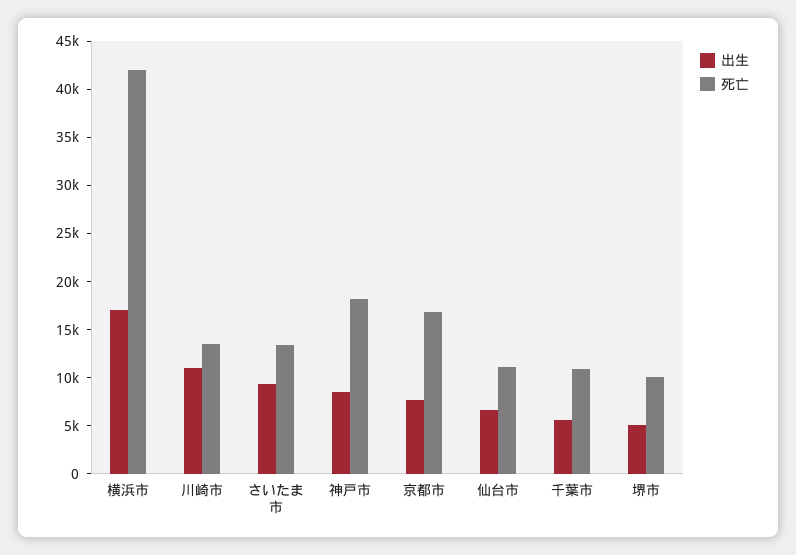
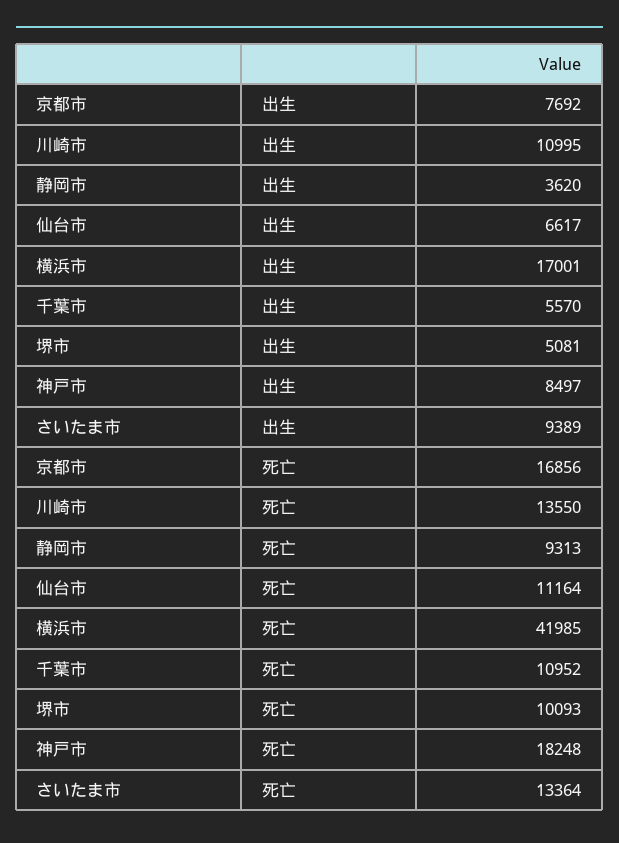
  {
    "出生": {
      "横浜市": 17001,
      "川崎市": 10995,
      "さいたま市": 9389,
      "神戸市": 8497,
      "京都市": 7692,
      "仙台市": 6617,
      "千葉市": 5570,
-     "堺市": 5081
+     "堺市": 5081,
+     "静岡市": 3620
    },
    "死亡": {
      "横浜市": 41985,
      "川崎市": 13550,
      "さいたま市": 13364,
      "神戸市": 18248,
      "京都市": 16856,
      "仙台市": 11164,
      "千葉市": 10952,
-     "堺市": 10093
+     "堺市": 10093,
+     "静岡市": 9313
    }
  }

